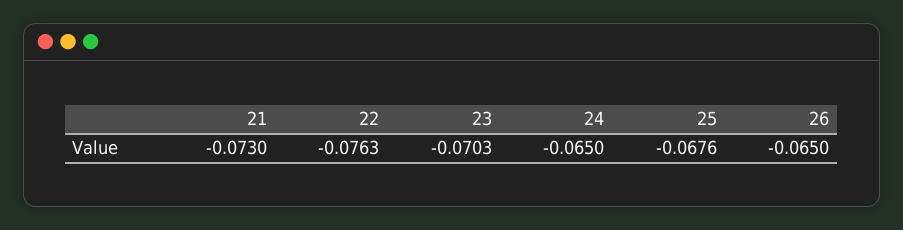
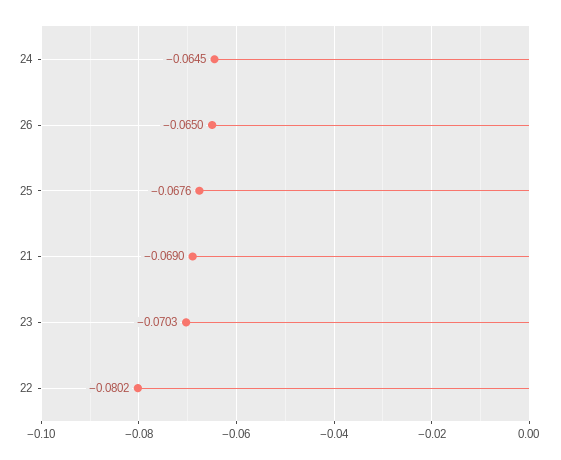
  {
-   "21": -0.073,
+   "21": -0.069,
-   "22": -0.0763,
+   "22": -0.0802,
    "23": -0.0703,
-   "24": -0.065,
+   "24": -0.0645,
    "25": -0.0676,
    "26": -0.065
  }

